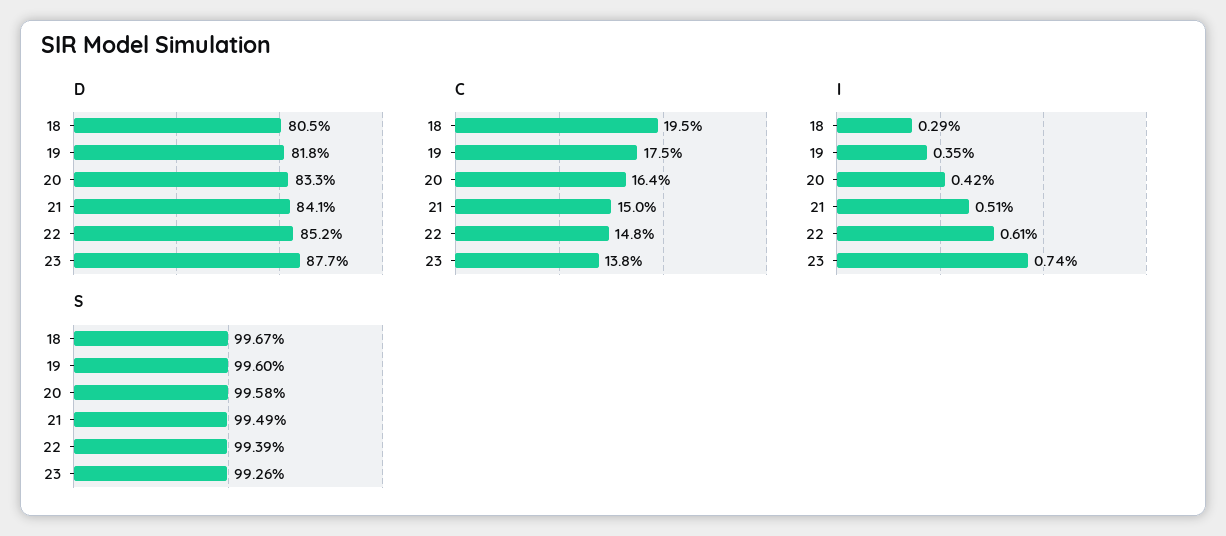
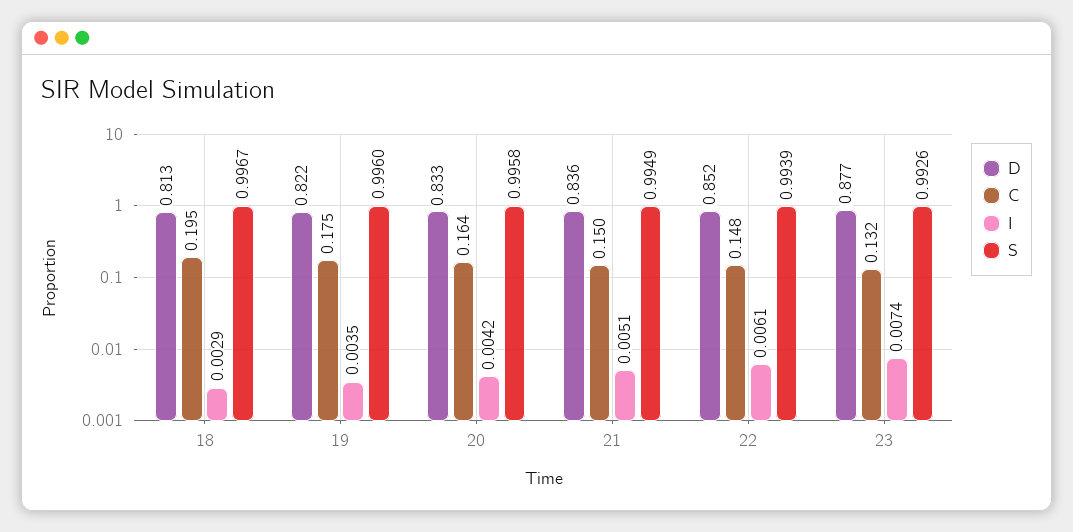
  {
    "D": {
-     "18": 0.805,
+     "18": 0.813,
-     "19": 0.818,
+     "19": 0.822,
      "20": 0.833,
-     "21": 0.841,
+     "21": 0.836,
      "22": 0.852,
      "23": 0.877
    },
    "C": {
      "18": 0.195,
      "19": 0.175,
      "20": 0.164,
      "21": 0.15,
      "22": 0.148,
-     "23": 0.138
+     "23": 0.132
    },
    "I": {
      "18": 0.0029,
      "19": 0.0035,
      "20": 0.0042,
      "21": 0.0051,
      "22": 0.0061,
      "23": 0.0074
    },
    "S": {
      "18": 0.9967,
      "19": 0.996,
      "20": 0.9958,
      "21": 0.9949,
      "22": 0.9939,
      "23": 0.9926
    }
  }

